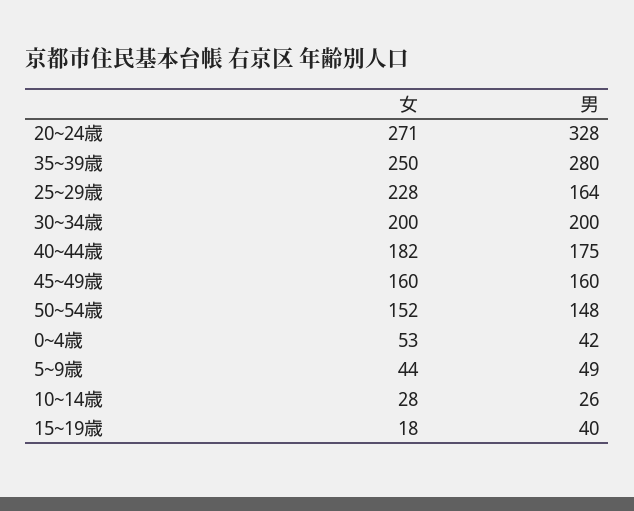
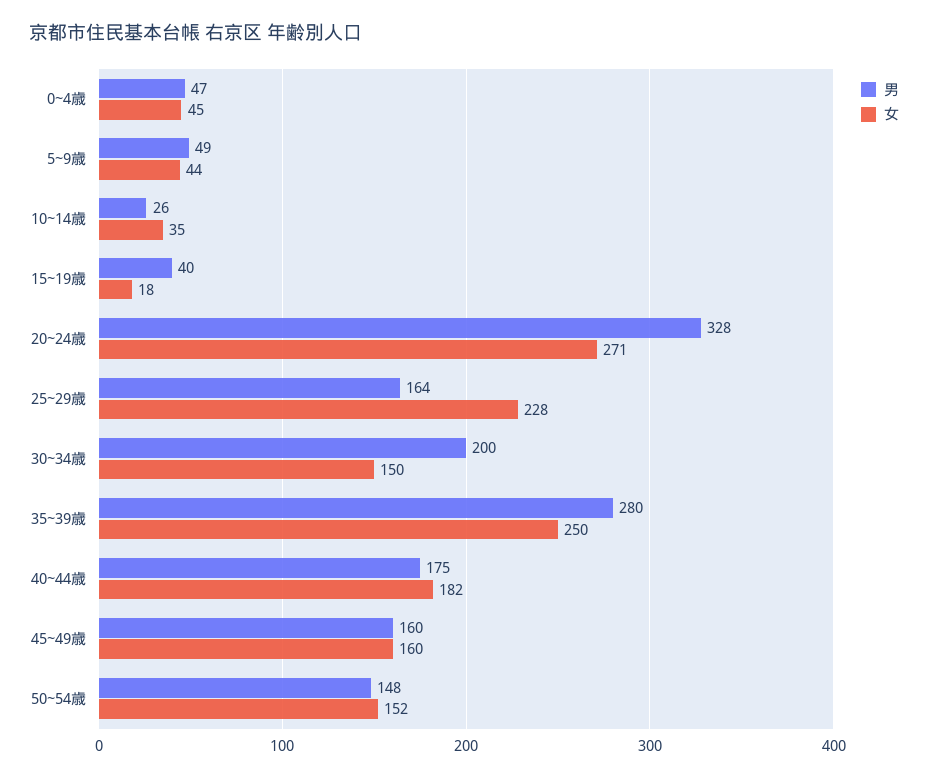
  {
    "女": {
      "20~24歳": 271,
      "35~39歳": 250,
      "25~29歳": 228,
-     "30~34歳": 200,
+     "30~34歳": 150,
      "40~44歳": 182,
      "45~49歳": 160,
      "50~54歳": 152,
-     "0~4歳": 53,
+     "0~4歳": 45,
      "5~9歳": 44,
-     "10~14歳": 28,
+     "10~14歳": 35,
      "15~19歳": 18
    },
    "男": {
      "20~24歳": 328,
      "35~39歳": 280,
      "25~29歳": 164,
      "30~34歳": 200,
      "40~44歳": 175,
      "45~49歳": 160,
      "50~54歳": 148,
-     "0~4歳": 42,
+     "0~4歳": 47,
      "5~9歳": 49,
      "10~14歳": 26,
      "15~19歳": 40
    }
  }

